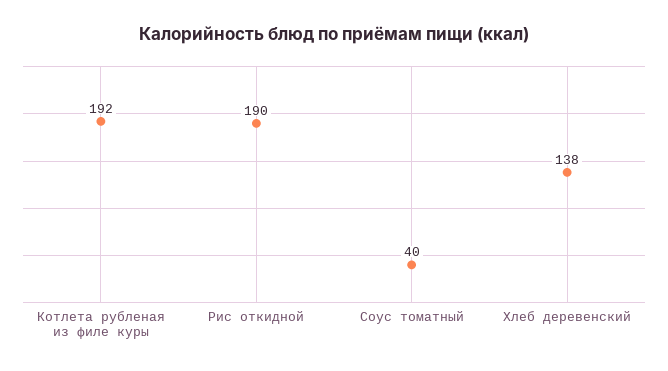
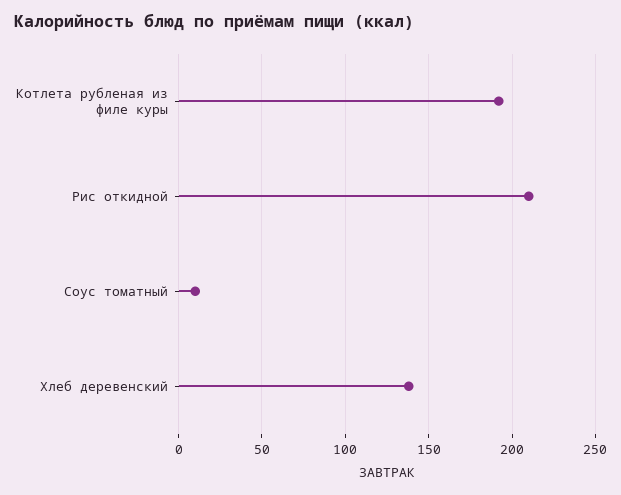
  {
    "Котлета рубленая из филе куры": 192,
-   "Рис откидной": 190,
+   "Рис откидной": 210,
-   "Соус томатный": 40,
+   "Соус томатный": 10,
    "Хлеб деревенский": 138
  }

